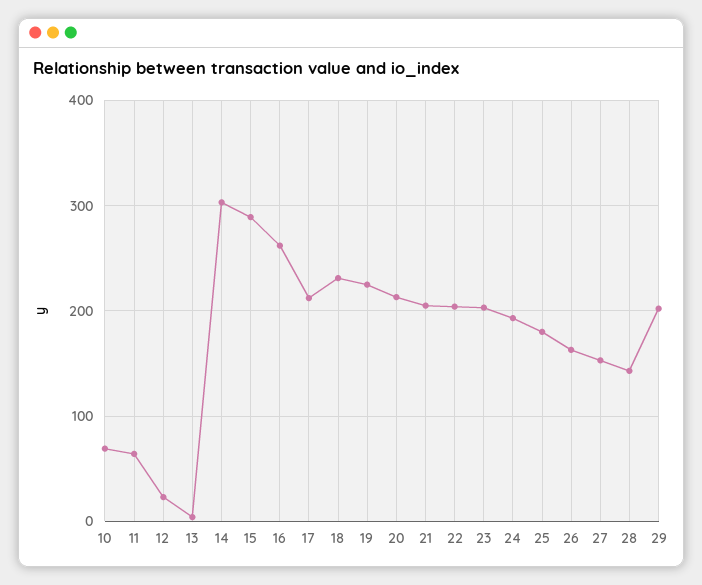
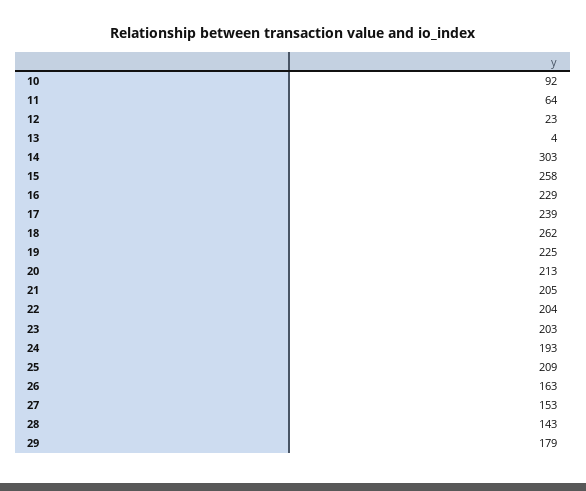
  {
-   "10": 70,
+   "10": 92,
    "11": 64,
    "12": 23,
    "13": 4,
    "14": 303,
-   "15": 290,
+   "15": 258,
-   "16": 260,
+   "16": 229,
-   "17": 210,
+   "17": 239,
-   "18": 230,
+   "18": 262,
    "19": 225,
    "20": 213,
    "21": 205,
    "22": 204,
    "23": 203,
    "24": 193,
-   "25": 180,
+   "25": 209,
    "26": 163,
    "27": 153,
    "28": 143,
-   "29": 200
+   "29": 179
  }

